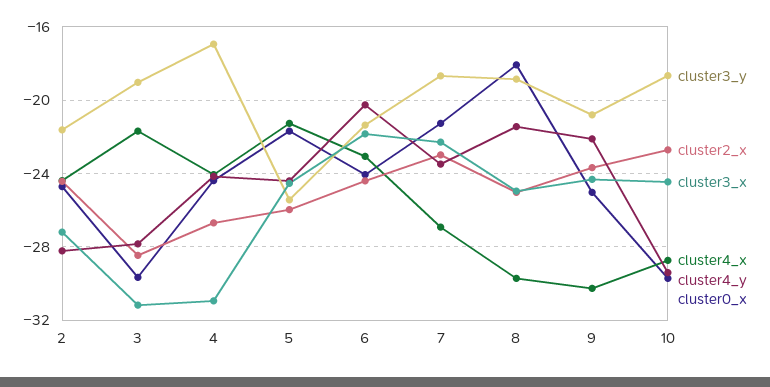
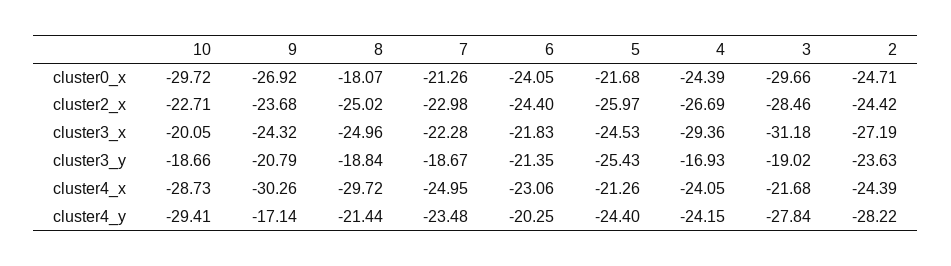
  {
    "cluster3_y": {
-     "2": -21.5,
+     "2": -23.63,
      "3": -19.02,
      "4": -16.93,
      "5": -25.43,
      "6": -21.35,
      "7": -18.67,
      "8": -18.84,
      "9": -20.79,
      "10": -18.66
    },
    "cluster2_x": {
      "2": -24.42,
      "3": -28.46,
      "4": -26.69,
      "5": -25.97,
      "6": -24.4,
      "7": -22.98,
      "8": -25.02,
      "9": -23.68,
      "10": -22.71
    },
    "cluster3_x": {
      "2": -27.19,
      "3": -31.18,
-     "4": -31,
+     "4": -29.36,
      "5": -24.53,
      "6": -21.83,
      "7": -22.28,
      "8": -24.96,
      "9": -24.32,
-     "10": -24.5
+     "10": -20.05
    },
    "cluster4_x": {
      "2": -24.39,
      "3": -21.68,
      "4": -24.05,
      "5": -21.26,
      "6": -23.06,
-     "7": -27,
+     "7": -24.95,
      "8": -29.72,
      "9": -30.26,
      "10": -28.73
    },
    "cluster4_y": {
      "2": -28.22,
      "3": -27.84,
      "4": -24.15,
      "5": -24.4,
      "6": -20.25,
      "7": -23.48,
      "8": -21.44,
-     "9": -22,
+     "9": -17.14,
      "10": -29.41
    },
    "cluster0_x": {
      "2": -24.71,
      "3": -29.66,
      "4": -24.39,
      "5": -21.68,
      "6": -24.05,
      "7": -21.26,
      "8": -18.07,
-     "9": -25,
+     "9": -26.92,
      "10": -29.72
    }
  }

